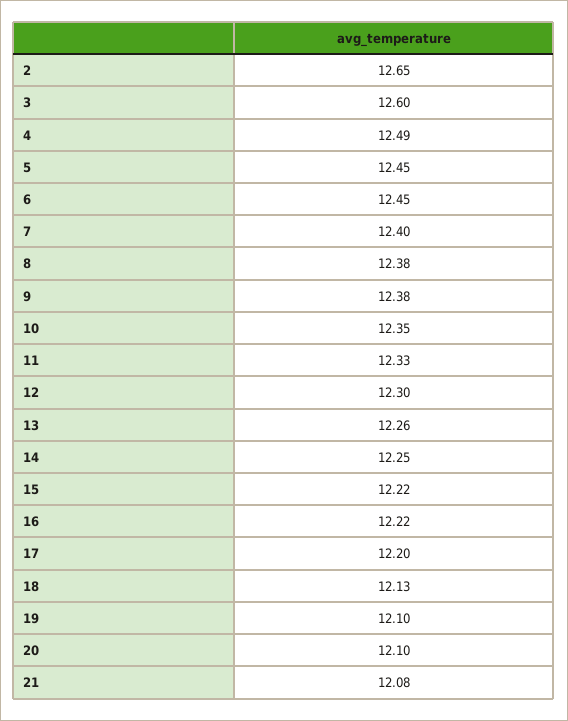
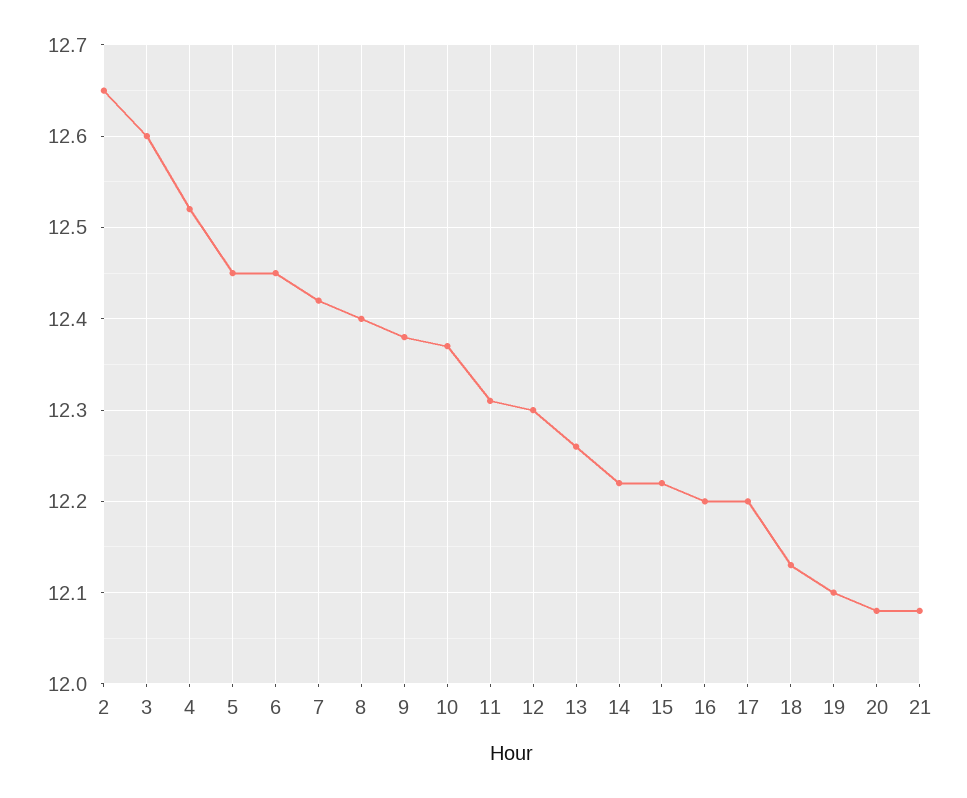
  {
    "2": 12.65,
    "3": 12.6,
-   "4": 12.49,
+   "4": 12.52,
    "5": 12.45,
    "6": 12.45,
-   "7": 12.4,
+   "7": 12.42,
-   "8": 12.38,
+   "8": 12.4,
    "9": 12.38,
-   "10": 12.35,
+   "10": 12.37,
-   "11": 12.33,
+   "11": 12.31,
    "12": 12.3,
    "13": 12.26,
-   "14": 12.25,
+   "14": 12.22,
    "15": 12.22,
-   "16": 12.22,
+   "16": 12.2,
    "17": 12.2,
    "18": 12.13,
    "19": 12.1,
-   "20": 12.1,
+   "20": 12.08,
    "21": 12.08
  }

